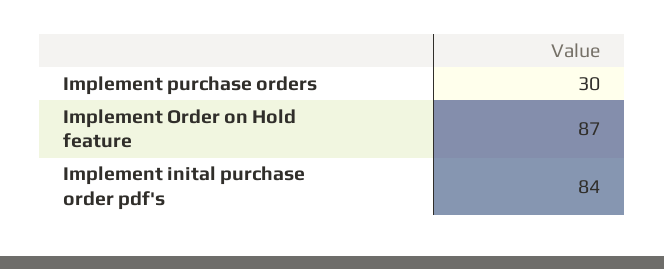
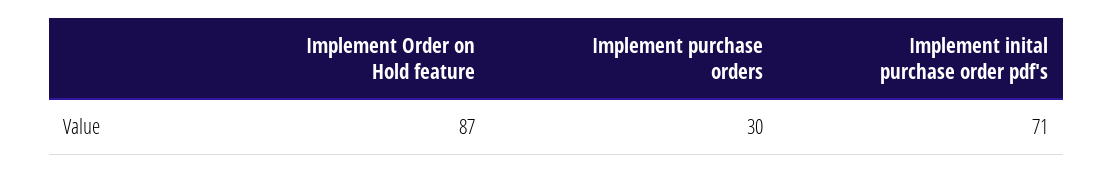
  {
    "Implement purchase orders": 30,
    "Implement Order on Hold feature": 87,
-   "Implement inital purchase order pdf's": 84
+   "Implement inital purchase order pdf's": 71
  }

